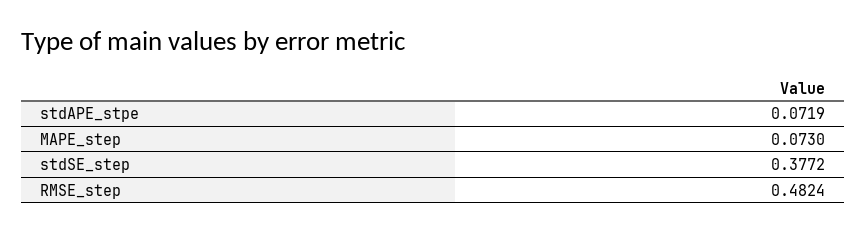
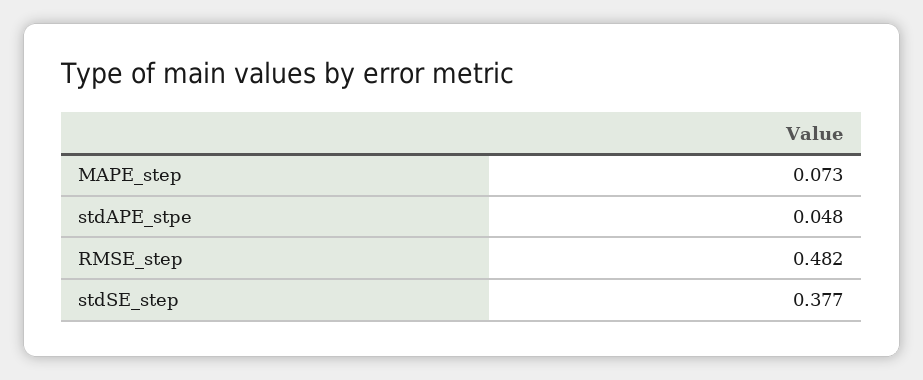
  {
-   "stdAPE_stpe": 0.0719,
+   "stdAPE_stpe": 0.048,
    "MAPE_step": 0.073,
    "stdSE_step": 0.3772,
    "RMSE_step": 0.4824
  }

